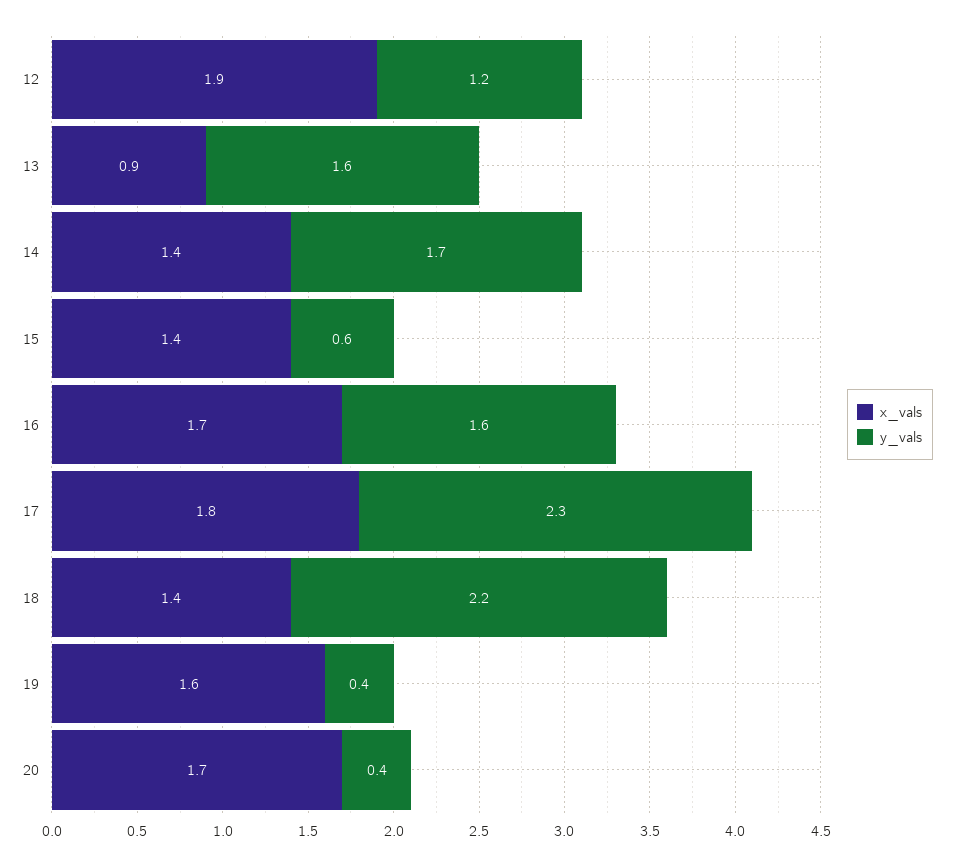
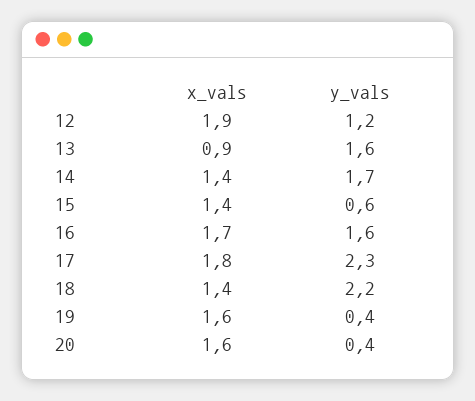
  {
    "x_vals": {
      "12": 1.9,
      "13": 0.9,
      "14": 1.4,
      "15": 1.4,
      "16": 1.7,
      "17": 1.8,
      "18": 1.4,
      "19": 1.6,
-     "20": 1.7
+     "20": 1.6
    },
    "y_vals": {
      "12": 1.2,
      "13": 1.6,
      "14": 1.7,
      "15": 0.6,
      "16": 1.6,
      "17": 2.3,
      "18": 2.2,
      "19": 0.4,
      "20": 0.4
    }
  }

